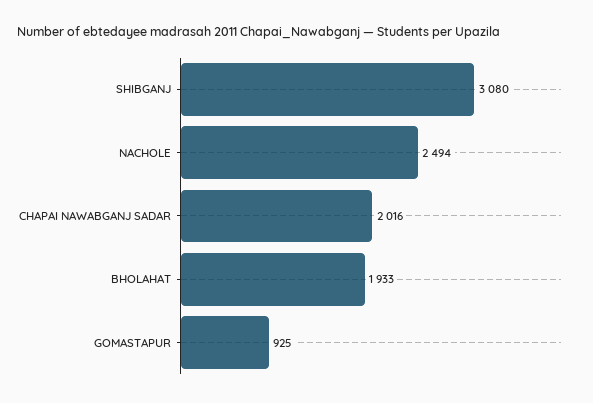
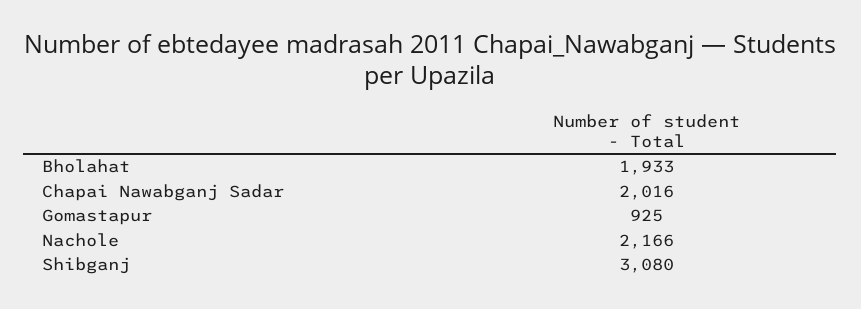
  {
    "SHIBGANJ": 3080,
-   "NACHOLE": 2494,
+   "NACHOLE": 2166,
    "CHAPAI NAWABGANJ SADAR": 2016,
    "BHOLAHAT": 1933,
    "GOMASTAPUR": 925
  }

